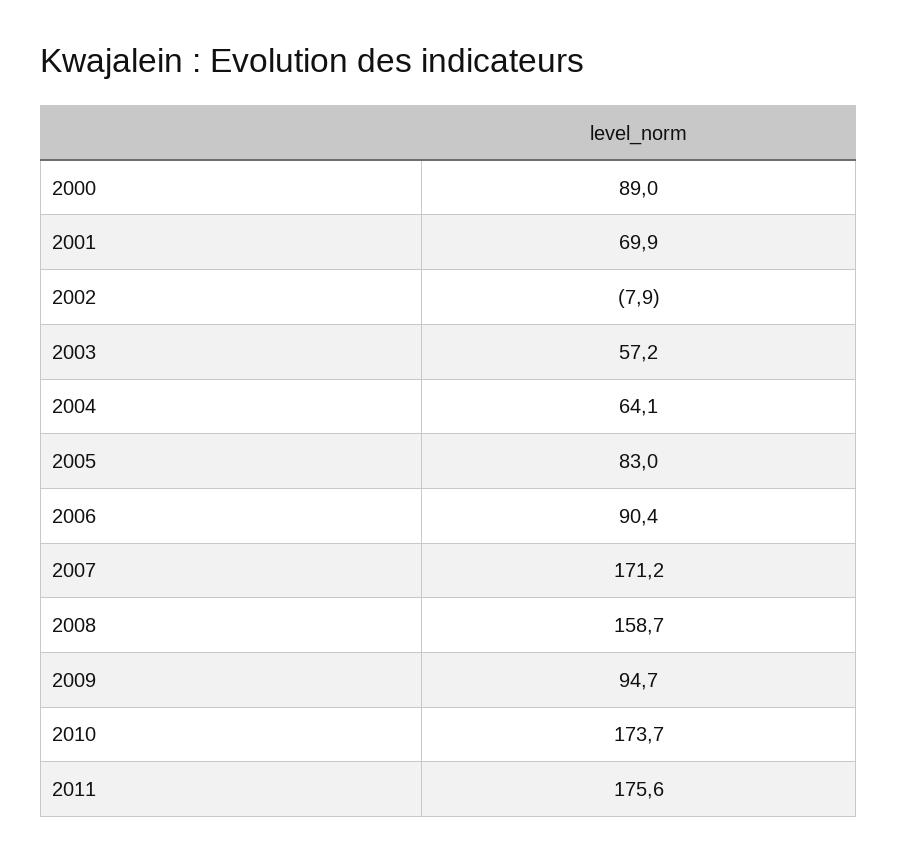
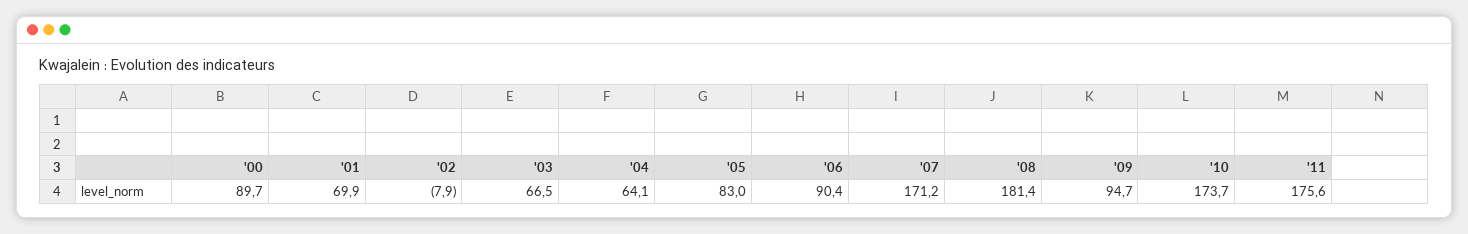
  {
-   "2000": 89,
+   "2000": 89.7,
    "2001": 69.9,
    "2002": -7.9,
-   "2003": 57.2,
+   "2003": 66.5,
    "2004": 64.1,
    "2005": 83,
    "2006": 90.4,
    "2007": 171.2,
-   "2008": 158.7,
+   "2008": 181.4,
    "2009": 94.7,
    "2010": 173.7,
    "2011": 175.6
  }

